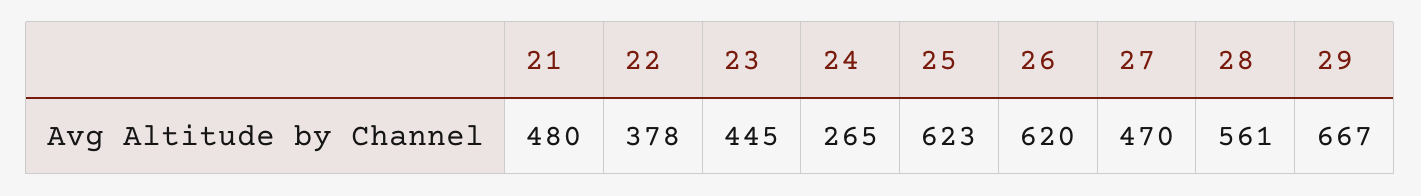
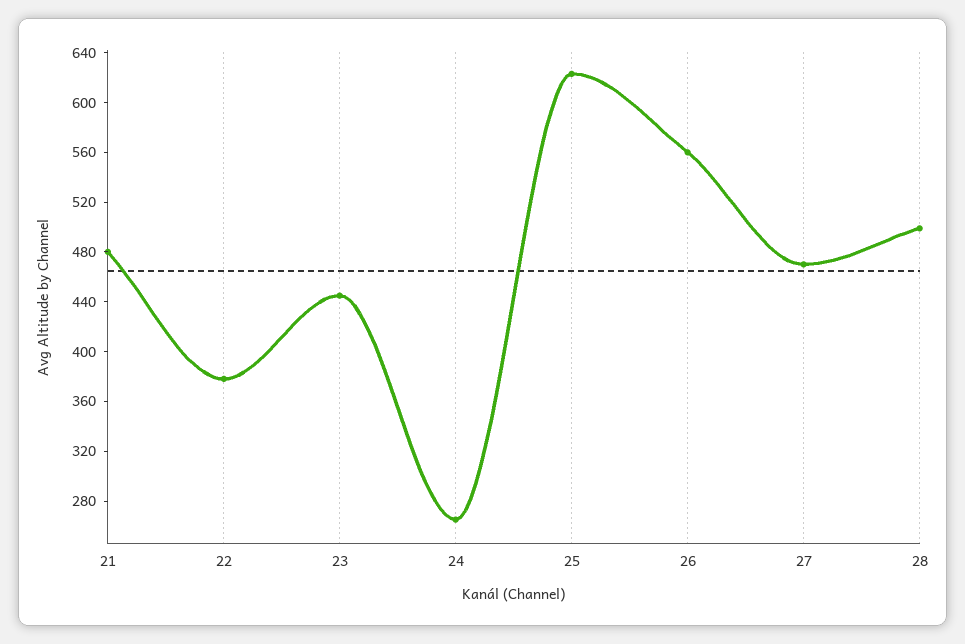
  {
    "21": 480,
    "22": 378,
    "23": 445,
    "24": 265,
    "25": 623,
-   "26": 620,
+   "26": 560,
    "27": 470,
-   "28": 561,
+   "28": 500
-   "29": 667
  }

